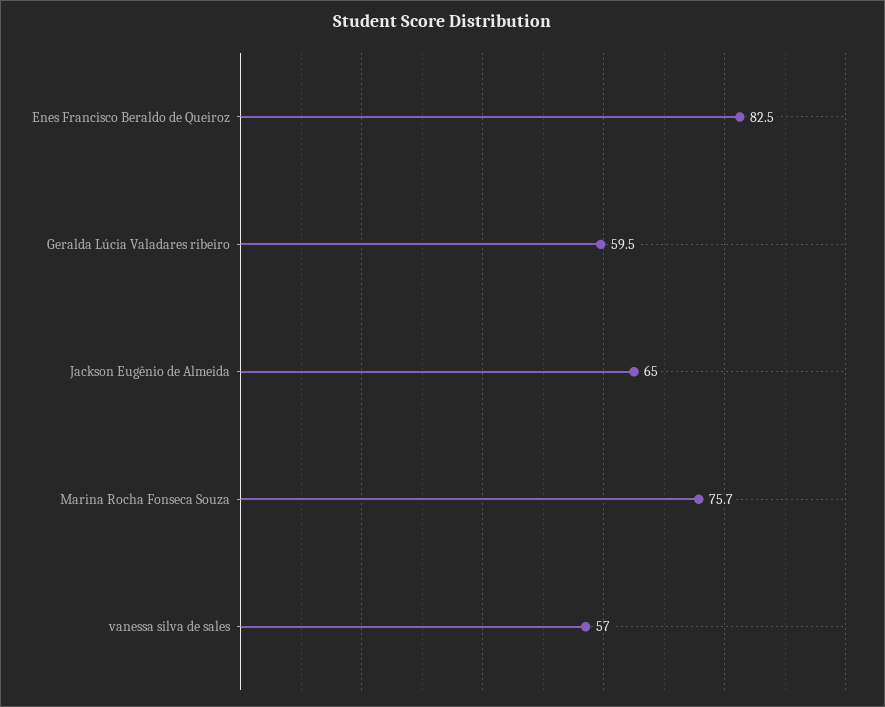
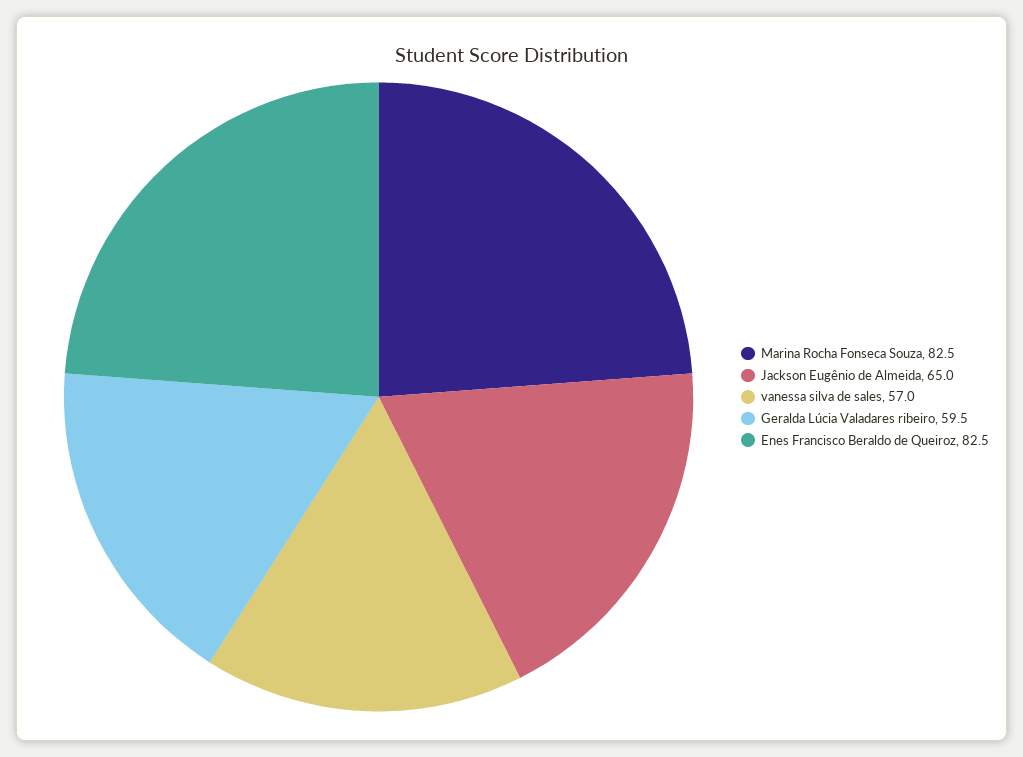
  {
    "Enes Francisco Beraldo de Queiroz": 82.5,
    "Geralda Lúcia Valadares ribeiro": 59.5,
    "Jackson Eugênio de Almeida": 65,
-   "Marina Rocha Fonseca Souza": 75.7,
+   "Marina Rocha Fonseca Souza": 82.5,
    "vanessa silva de sales": 57
  }

